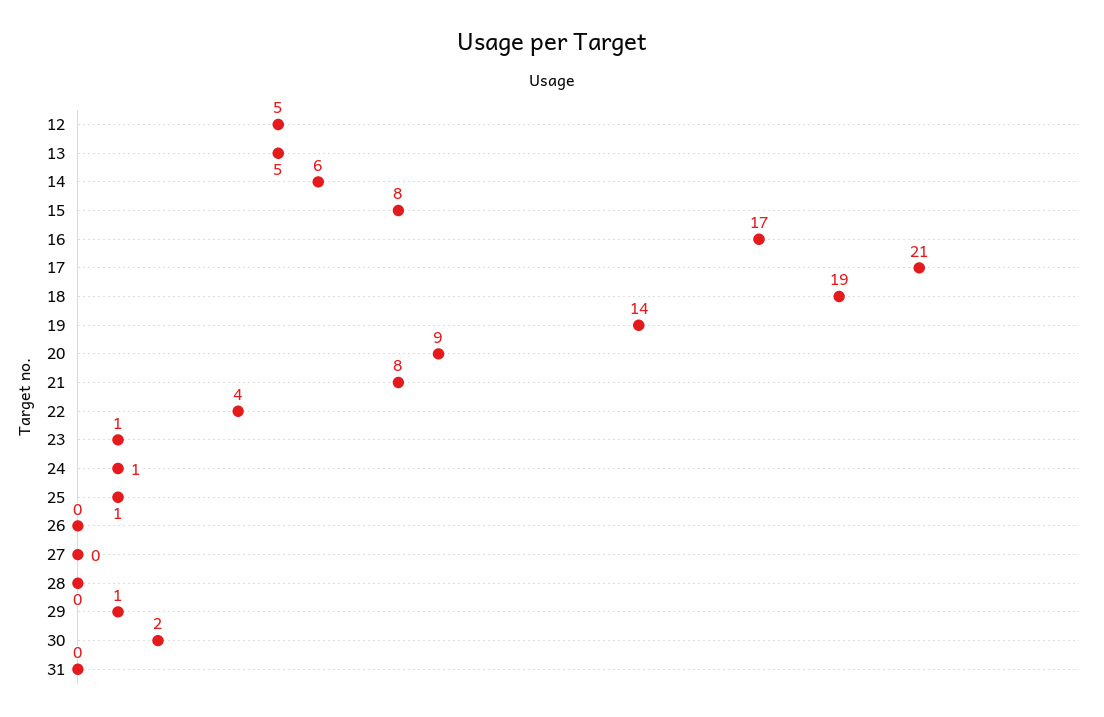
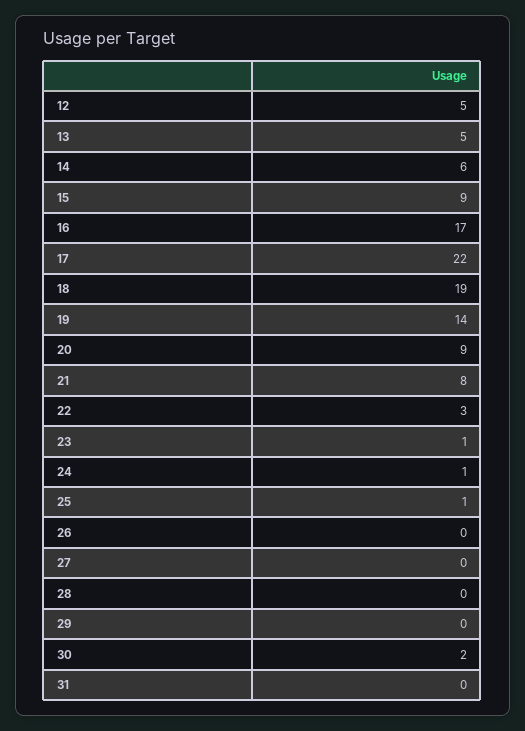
  {
    "12": 5,
    "13": 5,
    "14": 6,
-   "15": 8,
+   "15": 9,
    "16": 17,
-   "17": 21,
+   "17": 22,
    "18": 19,
    "19": 14,
    "20": 9,
    "21": 8,
-   "22": 4,
+   "22": 3,
    "23": 1,
    "24": 1,
    "25": 1,
    "26": 0,
    "27": 0,
    "28": 0,
-   "29": 1,
+   "29": 0,
    "30": 2,
    "31": 0
  }

